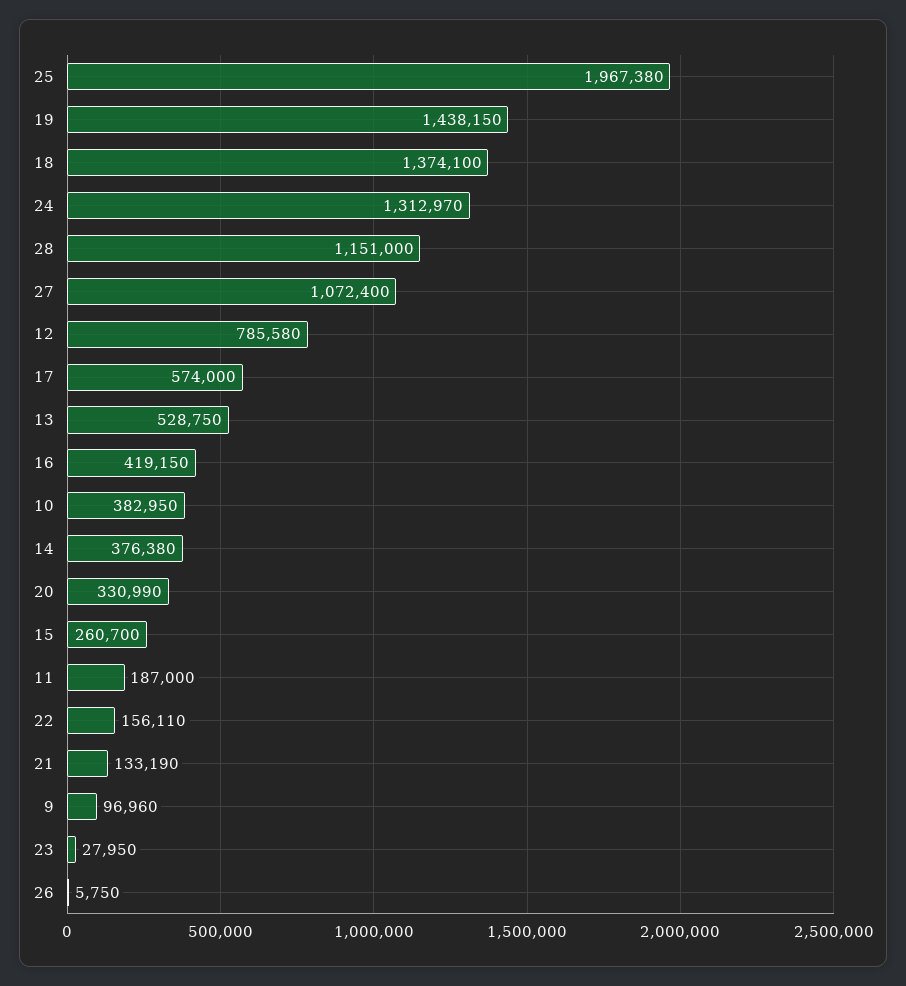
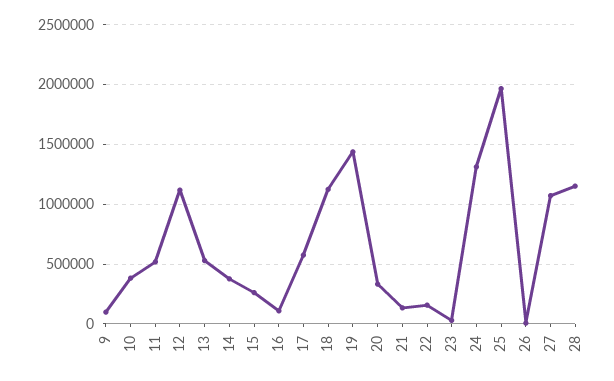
  {
    "25": 1967380,
    "19": 1438150,
-   "18": 1374100,
+   "18": 1100000,
    "24": 1312970,
    "28": 1151000,
    "27": 1072400,
-   "12": 785580,
+   "12": 1100000,
    "17": 574000,
    "13": 528750,
-   "16": 419150,
+   "16": 100000,
    "10": 382950,
    "14": 376380,
    "20": 330990,
    "15": 260700,
-   "11": 187000,
+   "11": 500000,
    "22": 156110,
    "21": 133190,
    "9": 96960,
    "23": 27950,
    "26": 5750
  }

